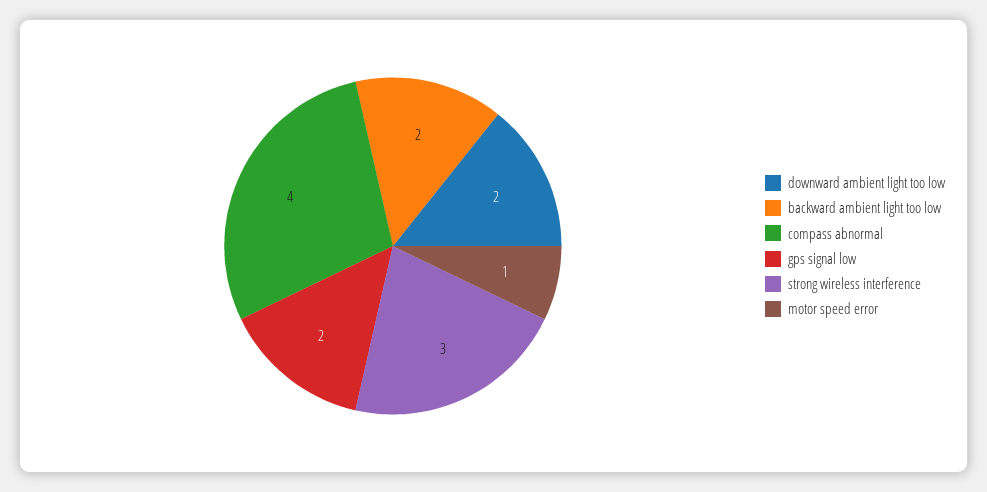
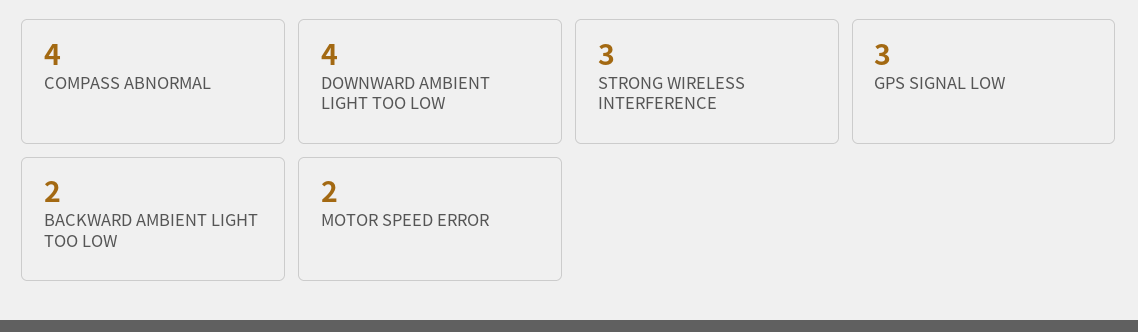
  {
-   "downward ambient light too low": 2,
+   "downward ambient light too low": 4,
    "backward ambient light too low": 2,
    "compass abnormal": 4,
-   "gps signal low": 2,
+   "gps signal low": 3,
    "strong wireless interference": 3,
-   "motor speed error": 1
+   "motor speed error": 2
  }

